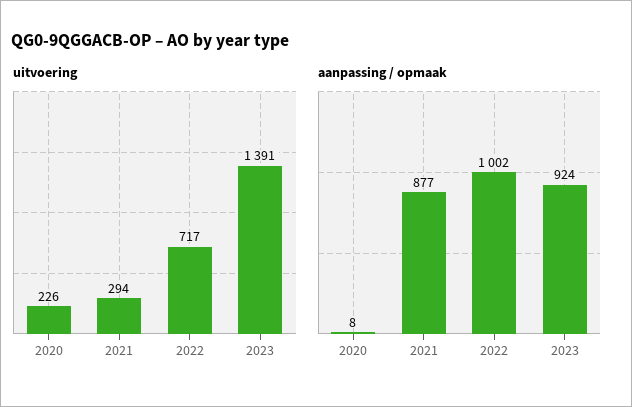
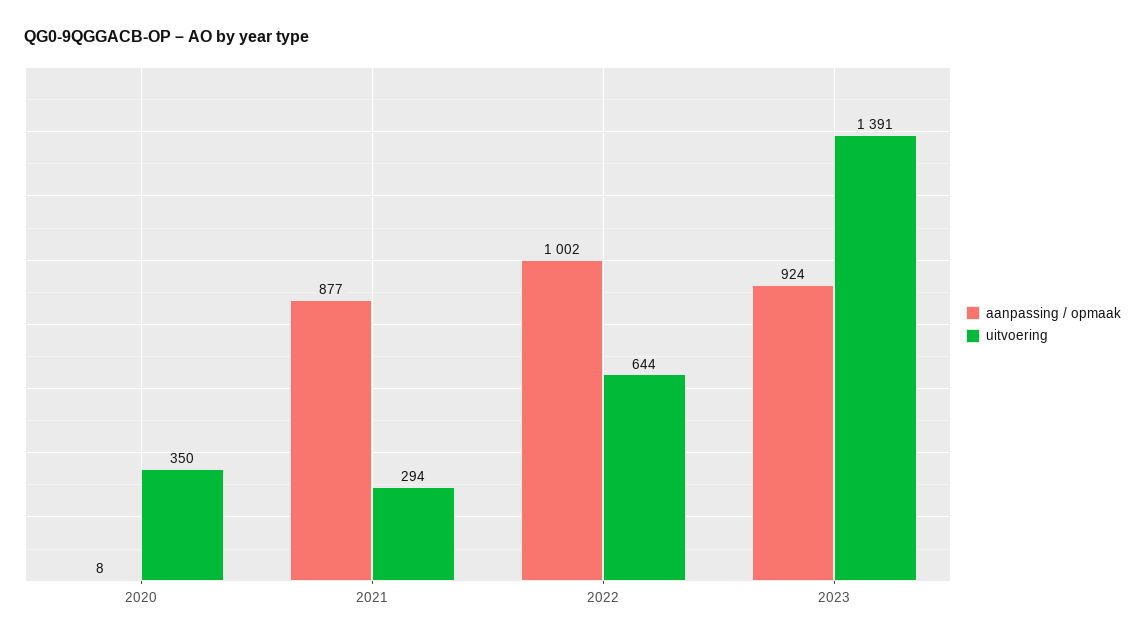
  {
    "uitvoering": {
-     "2020": 226,
+     "2020": 350,
      "2021": 294,
-     "2022": 717,
+     "2022": 644,
      "2023": 1391
    },
    "aanpassing / opmaak": {
      "2020": 8,
      "2021": 877,
      "2022": 1002,
      "2023": 924
    }
  }

